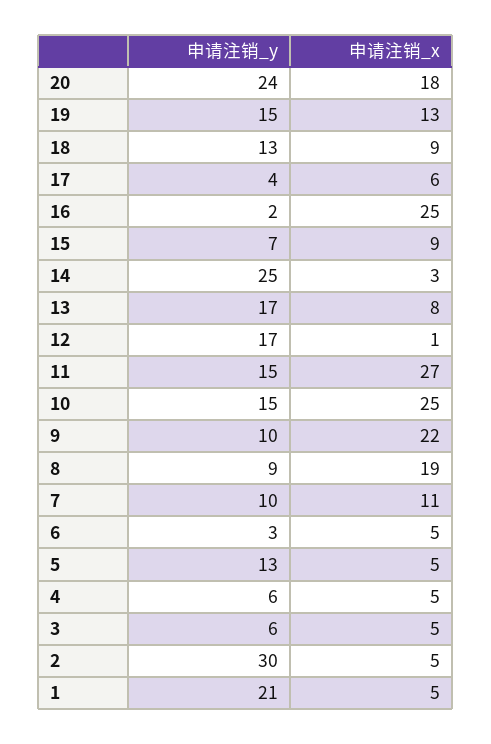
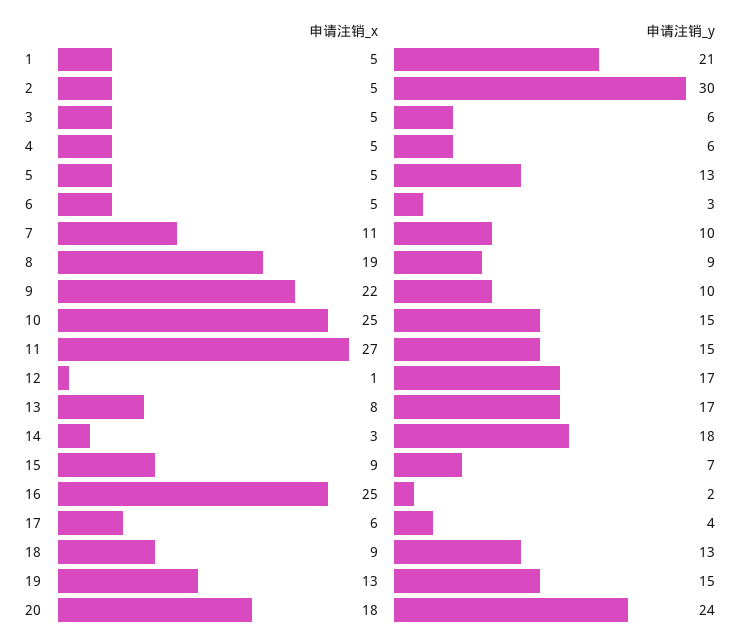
  {
    "申请注销_y": {
      "20": 24,
      "19": 15,
      "18": 13,
      "17": 4,
      "16": 2,
      "15": 7,
-     "14": 25,
+     "14": 18,
      "13": 17,
      "12": 17,
      "11": 15,
      "10": 15,
      "9": 10,
      "8": 9,
      "7": 10,
      "6": 3,
      "5": 13,
      "4": 6,
      "3": 6,
      "2": 30,
      "1": 21
    },
    "申请注销_x": {
      "20": 18,
      "19": 13,
      "18": 9,
      "17": 6,
      "16": 25,
      "15": 9,
      "14": 3,
      "13": 8,
      "12": 1,
      "11": 27,
      "10": 25,
      "9": 22,
      "8": 19,
      "7": 11,
      "6": 5,
      "5": 5,
      "4": 5,
      "3": 5,
      "2": 5,
      "1": 5
    }
  }

